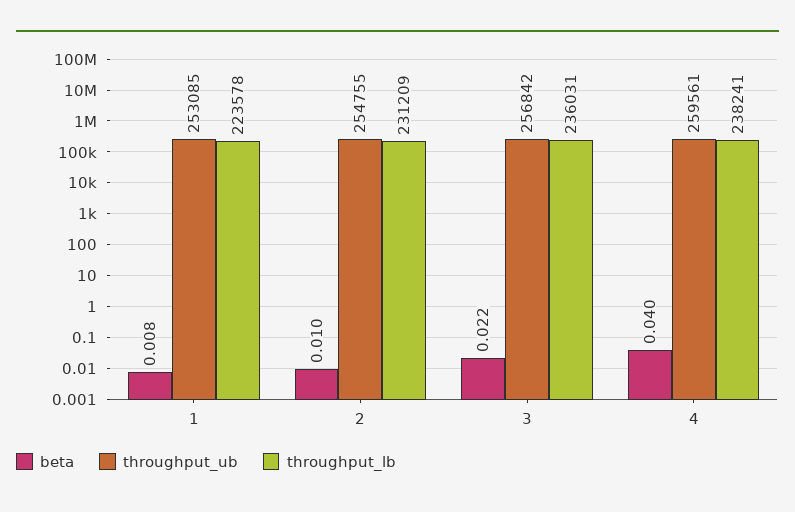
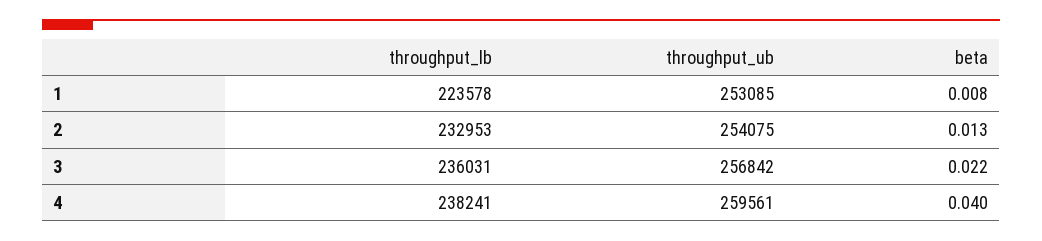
  {
    "beta": {
      "1": 0.008,
-     "2": 0.01,
+     "2": 0.013,
      "3": 0.022,
      "4": 0.04
    },
    "throughput_ub": {
      "1": 253085,
-     "2": 254755,
+     "2": 254075,
      "3": 256842,
      "4": 259561
    },
    "throughput_lb": {
      "1": 223578,
-     "2": 231209,
+     "2": 232953,
      "3": 236031,
      "4": 238241
    }
  }

